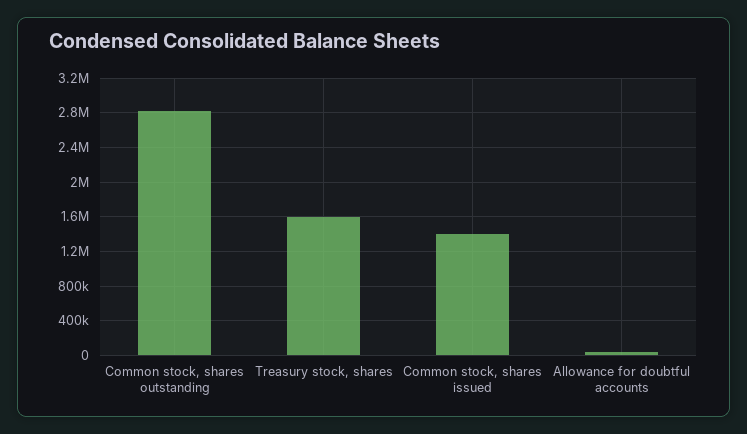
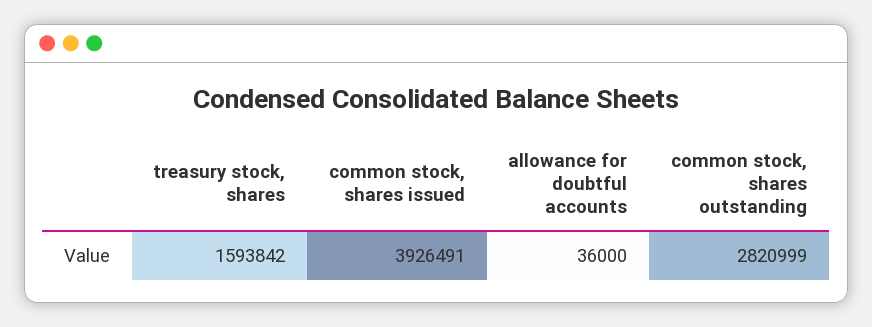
  {
    "Common stock, shares outstanding": 2820999,
    "Treasury stock, shares": 1593842,
-   "Common stock, shares issued": 1400000,
+   "Common stock, shares issued": 3926491,
    "Allowance for doubtful accounts": 36000
  }

